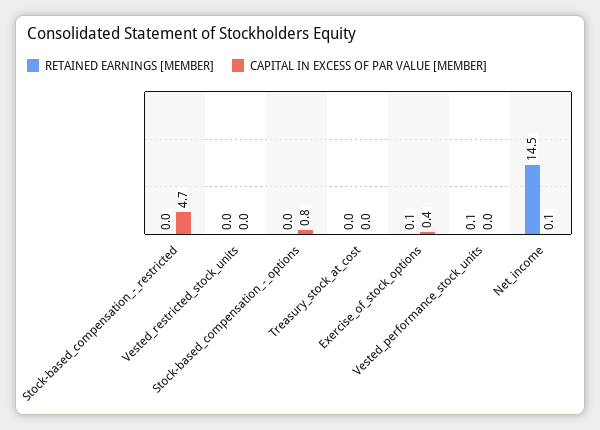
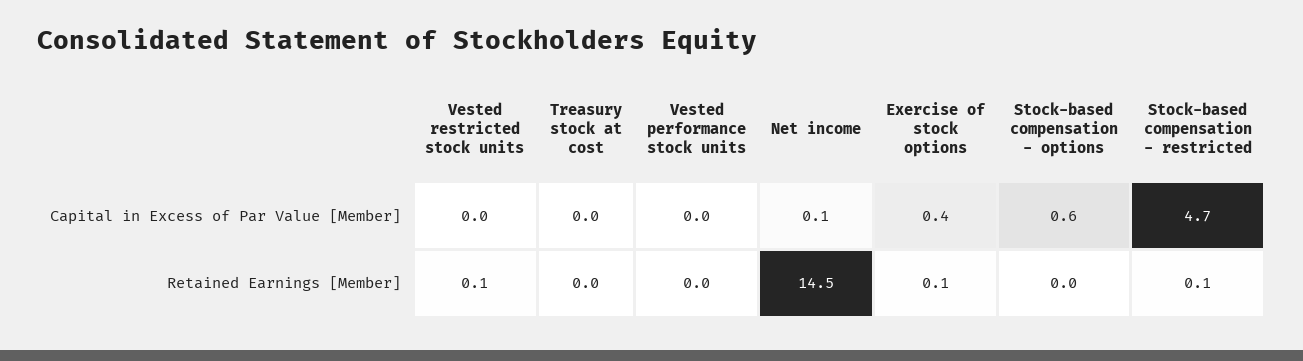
  {
    "RETAINED EARNINGS [MEMBER]": {
-     "Stock-based_compensation_-_restricted": 0,
+     "Stock-based_compensation_-_restricted": 0.1,
-     "Vested_restricted_stock_units": 0,
+     "Vested_restricted_stock_units": 0.1,
      "Stock-based_compensation_-_options": 0,
      "Treasury_stock_at_cost": 0,
      "Exercise_of_stock_options": 0.1,
-     "Vested_performance_stock_units": 0.1,
+     "Vested_performance_stock_units": 0,
      "Net_income": 14.5
    },
    "CAPITAL IN EXCESS OF PAR VALUE [MEMBER]": {
      "Stock-based_compensation_-_restricted": 4.7,
      "Vested_restricted_stock_units": 0,
-     "Stock-based_compensation_-_options": 0.8,
+     "Stock-based_compensation_-_options": 0.6,
      "Treasury_stock_at_cost": 0,
      "Exercise_of_stock_options": 0.4,
      "Vested_performance_stock_units": 0,
      "Net_income": 0.1
    }
  }

